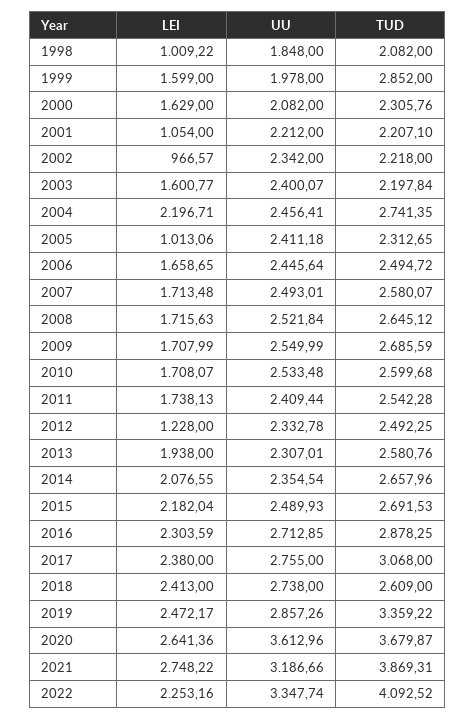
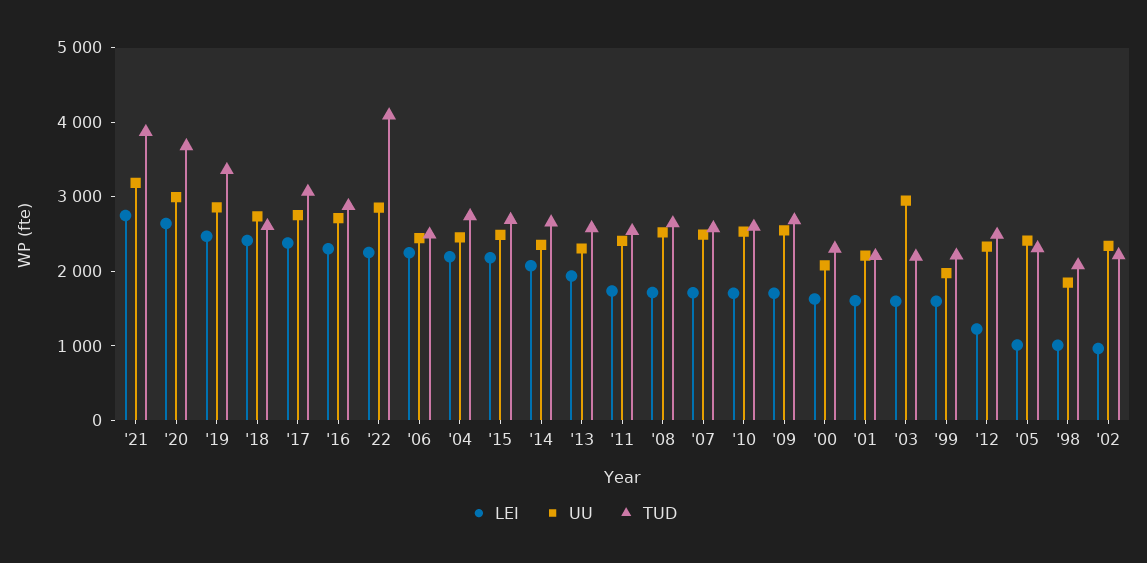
  {
    "LEI": {
      "1998": 1009.22,
      "1999": 1599,
      "2000": 1629,
-     "2001": 1054,
+     "2001": 1600,
      "2002": 966.57,
      "2003": 1600.77,
      "2004": 2196.71,
      "2005": 1013.06,
-     "2006": 1658.65,
+     "2006": 2200,
      "2007": 1713.48,
      "2008": 1715.63,
      "2009": 1707.99,
      "2010": 1708.07,
      "2011": 1738.13,
      "2012": 1228,
      "2013": 1938,
      "2014": 2076.55,
      "2015": 2182.04,
      "2016": 2303.59,
      "2017": 2380,
      "2018": 2413,
      "2019": 2472.17,
      "2020": 2641.36,
      "2021": 2748.22,
      "2022": 2253.16
    },
    "UU": {
      "1998": 1848,
      "1999": 1978,
      "2000": 2082,
      "2001": 2212,
      "2002": 2342,
-     "2003": 2400.07,
+     "2003": 3000,
      "2004": 2456.41,
      "2005": 2411.18,
      "2006": 2445.64,
      "2007": 2493.01,
      "2008": 2521.84,
      "2009": 2549.99,
      "2010": 2533.48,
      "2011": 2409.44,
      "2012": 2332.78,
      "2013": 2307.01,
      "2014": 2354.54,
      "2015": 2489.93,
      "2016": 2712.85,
      "2017": 2755,
      "2018": 2738,
      "2019": 2857.26,
-     "2020": 3612.96,
+     "2020": 3000,
      "2021": 3186.66,
-     "2022": 3347.74
+     "2022": 2800
    },
    "TUD": {
      "1998": 2082,
-     "1999": 2852,
+     "1999": 2200,
      "2000": 2305.76,
      "2001": 2207.1,
      "2002": 2218,
      "2003": 2197.84,
      "2004": 2741.35,
      "2005": 2312.65,
      "2006": 2494.72,
      "2007": 2580.07,
      "2008": 2645.12,
      "2009": 2685.59,
      "2010": 2599.68,
      "2011": 2542.28,
      "2012": 2492.25,
      "2013": 2580.76,
      "2014": 2657.96,
      "2015": 2691.53,
      "2016": 2878.25,
      "2017": 3068,
      "2018": 2609,
      "2019": 3359.22,
      "2020": 3679.87,
      "2021": 3869.31,
      "2022": 4092.52
    }
  }

